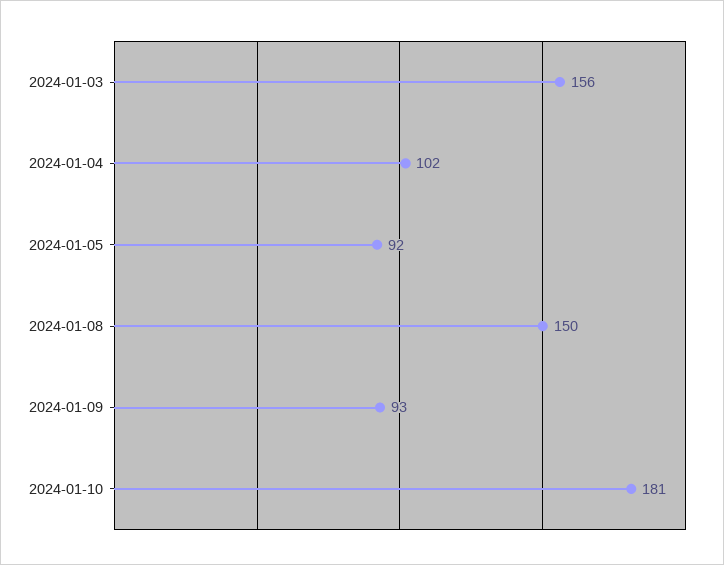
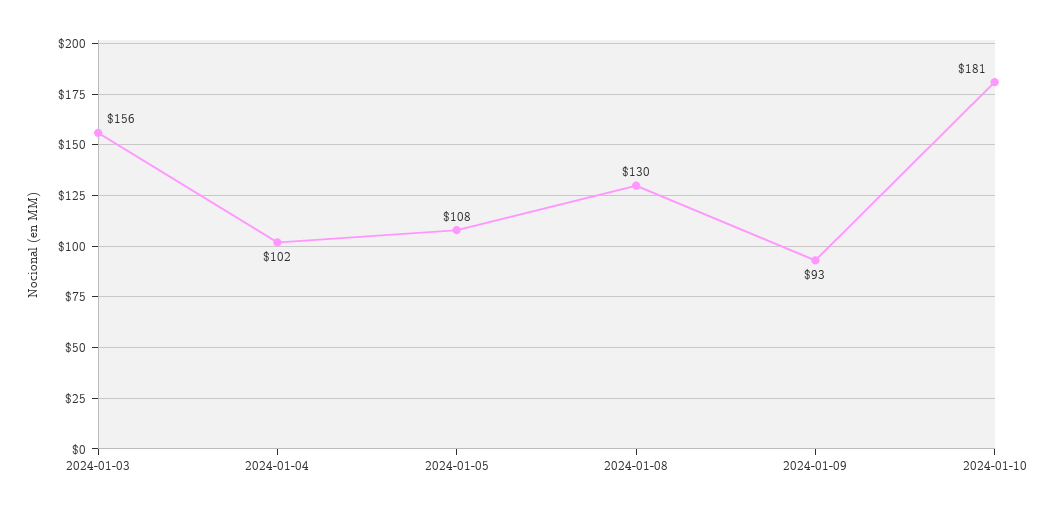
  {
    "2024-01-03": 156,
    "2024-01-04": 102,
-   "2024-01-05": 92,
+   "2024-01-05": 108,
-   "2024-01-08": 150,
+   "2024-01-08": 130,
    "2024-01-09": 93,
    "2024-01-10": 181
  }

